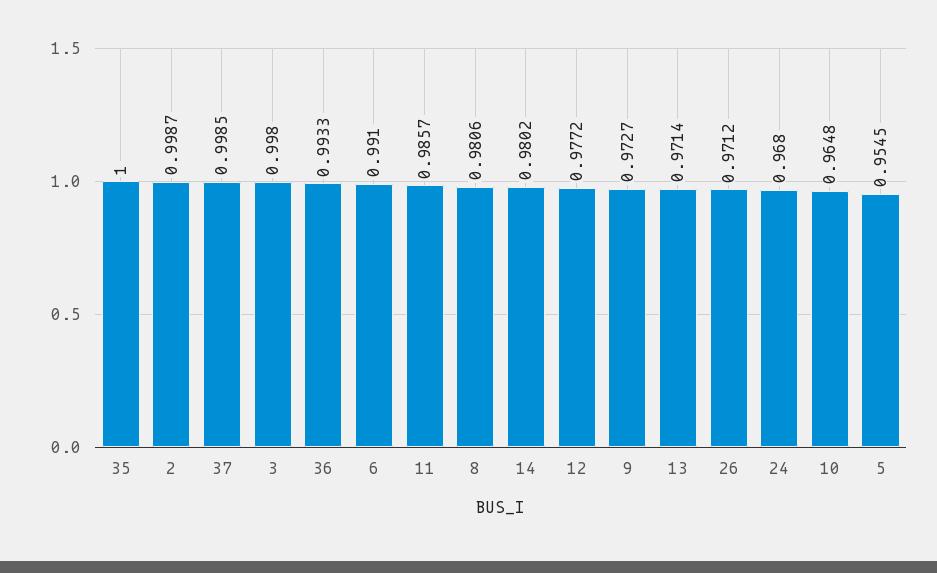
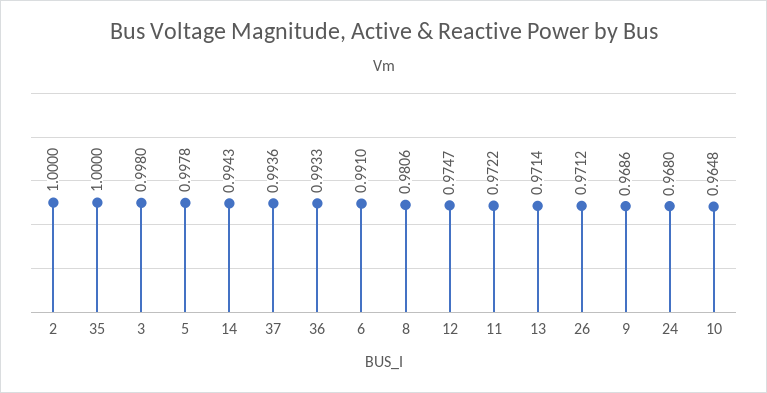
  {
    "35": 1,
-   "2": 0.9987,
+   "2": 1,
-   "37": 0.9985,
+   "37": 0.9936,
    "3": 0.998,
    "36": 0.9933,
    "6": 0.991,
-   "11": 0.9857,
+   "11": 0.9722,
    "8": 0.9806,
-   "14": 0.9802,
+   "14": 0.9943,
-   "12": 0.9772,
+   "12": 0.9747,
-   "9": 0.9727,
+   "9": 0.9686,
    "13": 0.9714,
    "26": 0.9712,
    "24": 0.968,
    "10": 0.9648,
-   "5": 0.9545
+   "5": 0.9978
  }

